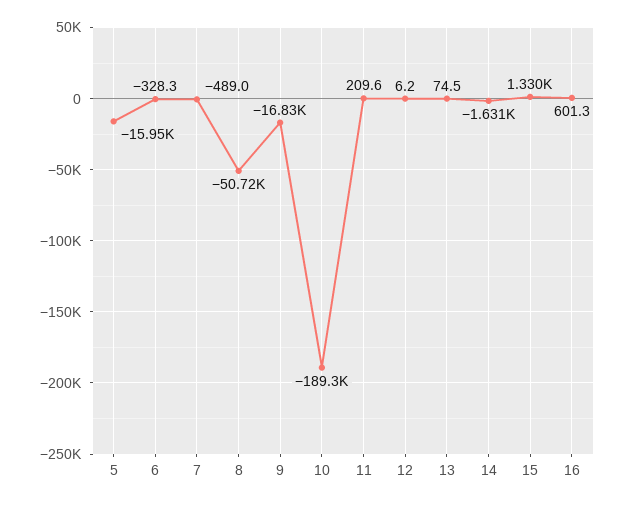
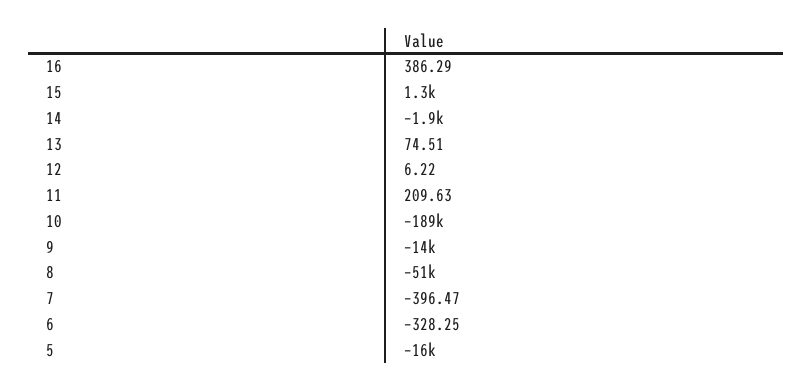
  {
    "5": -15950,
    "6": -328.25,
-   "7": -489,
+   "7": -396.47,
    "8": -50720,
-   "9": -16830,
+   "9": -14000,
    "10": -189300,
    "11": 209.63,
    "12": 6.22,
    "13": 74.51,
-   "14": -1631,
+   "14": -1900,
    "15": 1330,
-   "16": 601.3
+   "16": 386.29
  }

